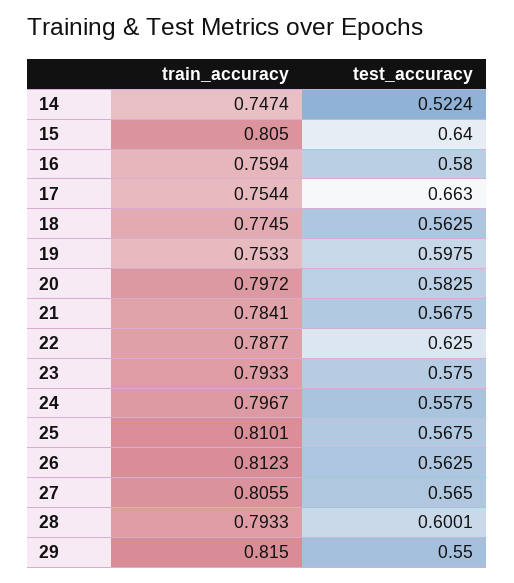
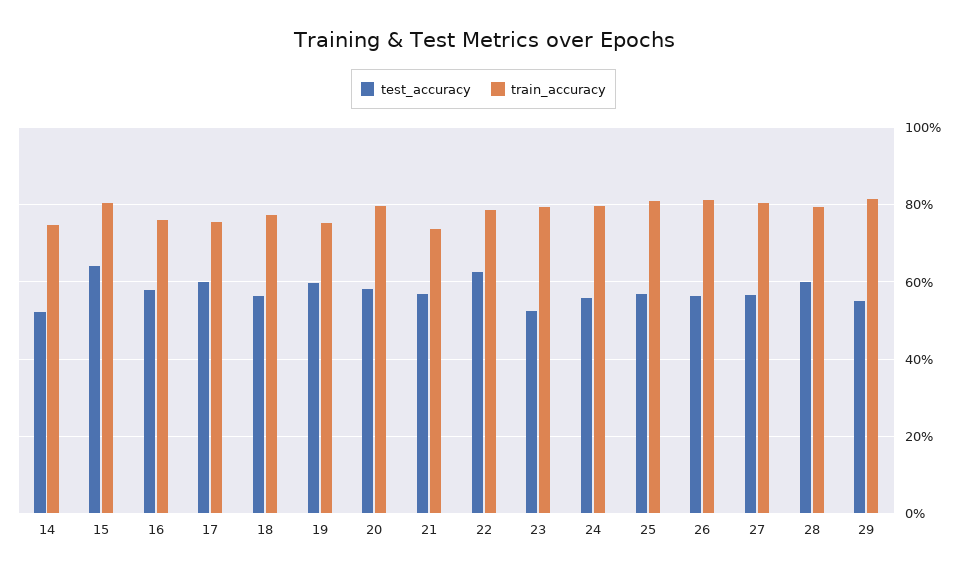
  {
    "train_accuracy": {
      "14": 0.7474,
      "15": 0.805,
      "16": 0.7594,
      "17": 0.7544,
      "18": 0.7745,
      "19": 0.7533,
      "20": 0.7972,
-     "21": 0.7841,
+     "21": 0.74,
      "22": 0.7877,
      "23": 0.7933,
      "24": 0.7967,
      "25": 0.8101,
      "26": 0.8123,
      "27": 0.8055,
      "28": 0.7933,
      "29": 0.815
    },
    "test_accuracy": {
      "14": 0.5224,
      "15": 0.64,
      "16": 0.58,
-     "17": 0.663,
+     "17": 0.6,
      "18": 0.5625,
      "19": 0.5975,
      "20": 0.5825,
      "21": 0.5675,
      "22": 0.625,
-     "23": 0.575,
+     "23": 0.52,
      "24": 0.5575,
      "25": 0.5675,
      "26": 0.5625,
      "27": 0.565,
      "28": 0.6001,
      "29": 0.55
    }
  }

